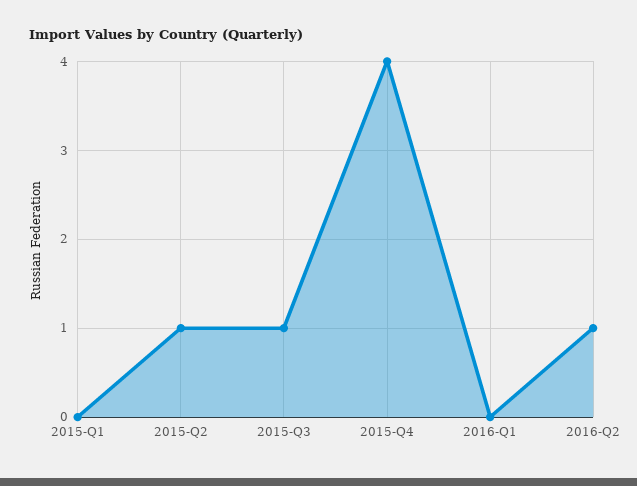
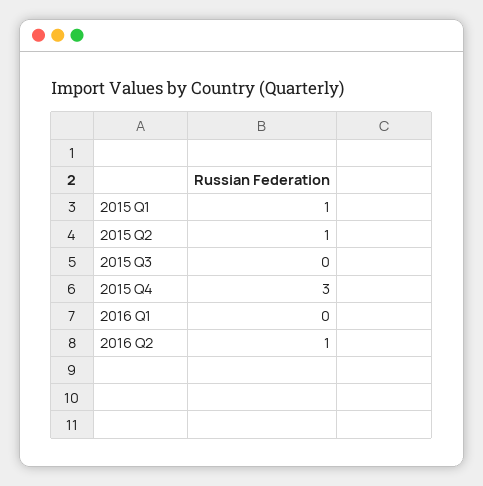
  {
-   "2015-Q1": 0,
+   "2015-Q1": 1,
    "2015-Q2": 1,
-   "2015-Q3": 1,
+   "2015-Q3": 0,
-   "2015-Q4": 4,
+   "2015-Q4": 3,
    "2016-Q1": 0,
    "2016-Q2": 1
  }

